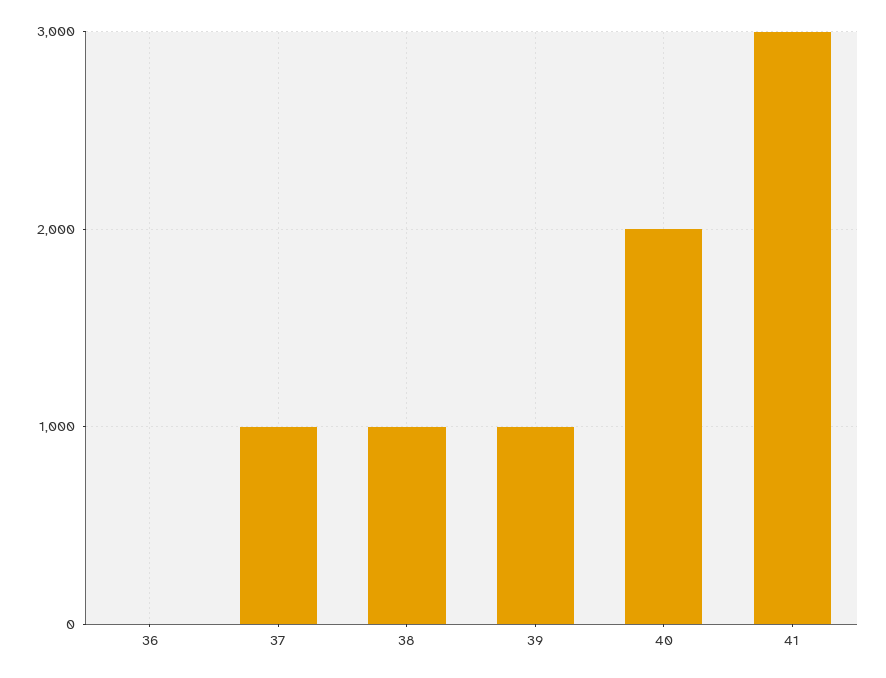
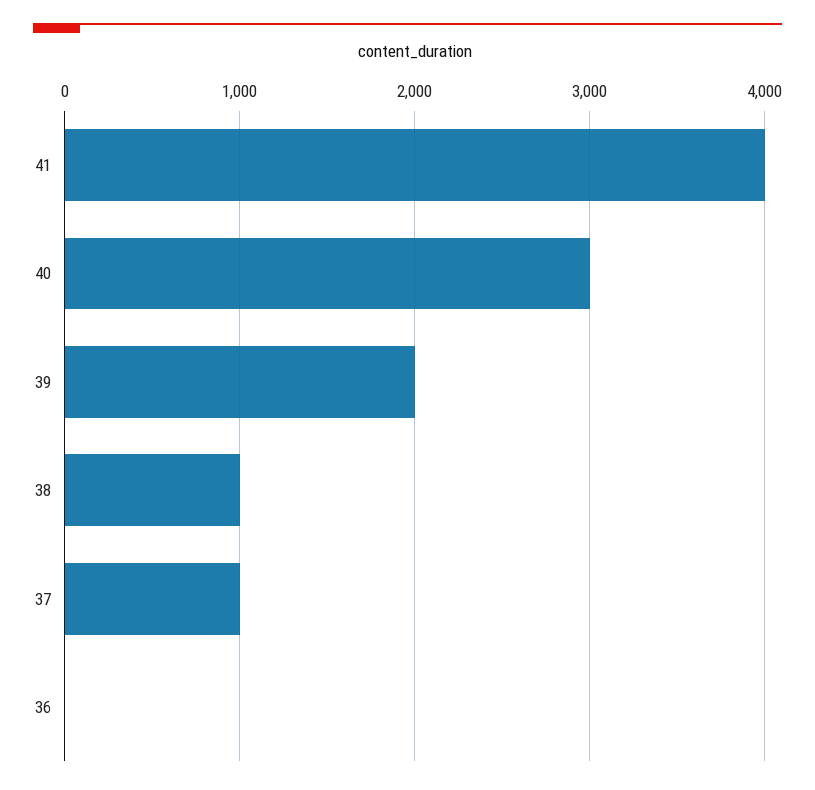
  {
    "36": 0,
    "37": 1000,
    "38": 1000,
-   "39": 1000,
+   "39": 2000,
-   "40": 2000,
+   "40": 3000,
-   "41": 3000
+   "41": 4000
  }

